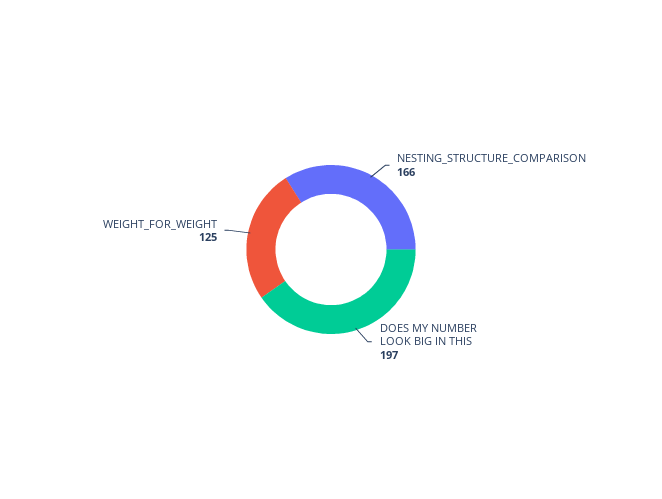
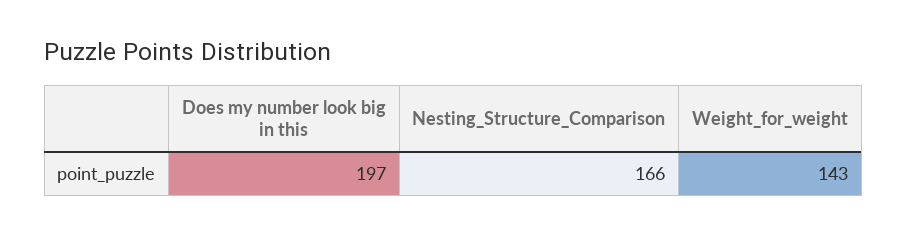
  {
    "NESTING_STRUCTURE_COMPARISON": 166,
    "DOES MY NUMBER LOOK BIG IN THIS": 197,
-   "WEIGHT_FOR_WEIGHT": 125
+   "WEIGHT_FOR_WEIGHT": 143
  }

